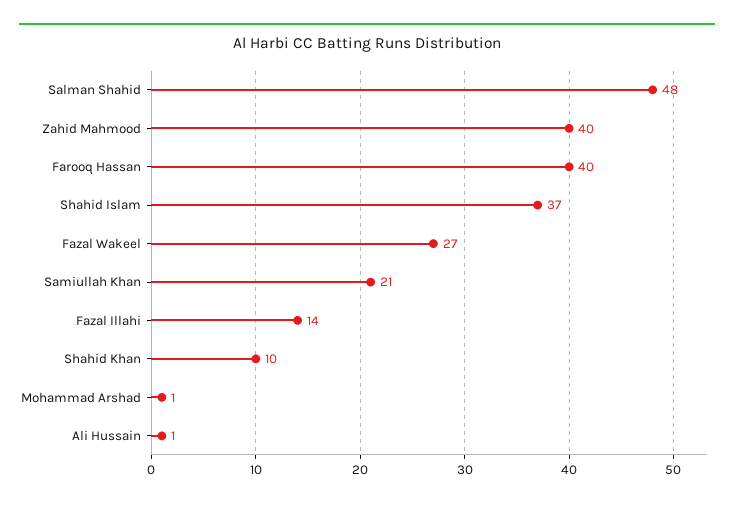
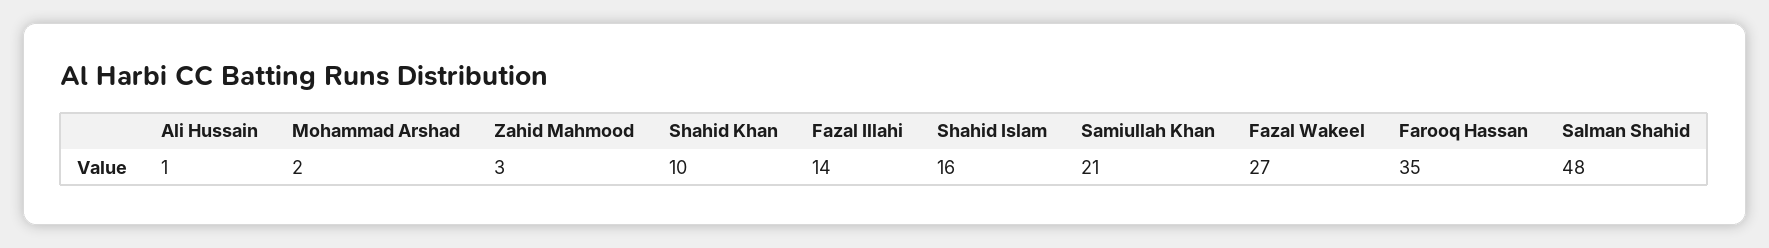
  {
    "Salman Shahid": 48,
-   "Zahid Mahmood": 40,
+   "Zahid Mahmood": 3,
-   "Farooq Hassan": 40,
+   "Farooq Hassan": 35,
-   "Shahid Islam": 37,
+   "Shahid Islam": 16,
    "Fazal Wakeel": 27,
    "Samiullah Khan": 21,
    "Fazal Illahi": 14,
    "Shahid Khan": 10,
-   "Mohammad Arshad": 1,
+   "Mohammad Arshad": 2,
    "Ali Hussain": 1
  }

